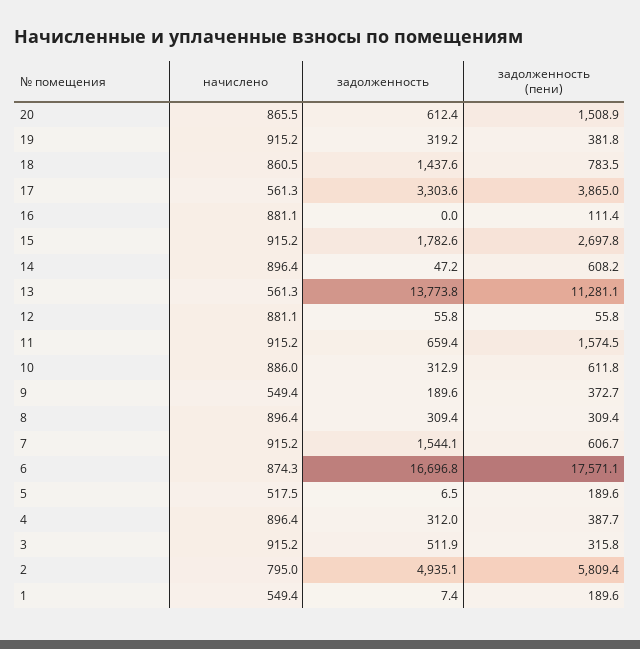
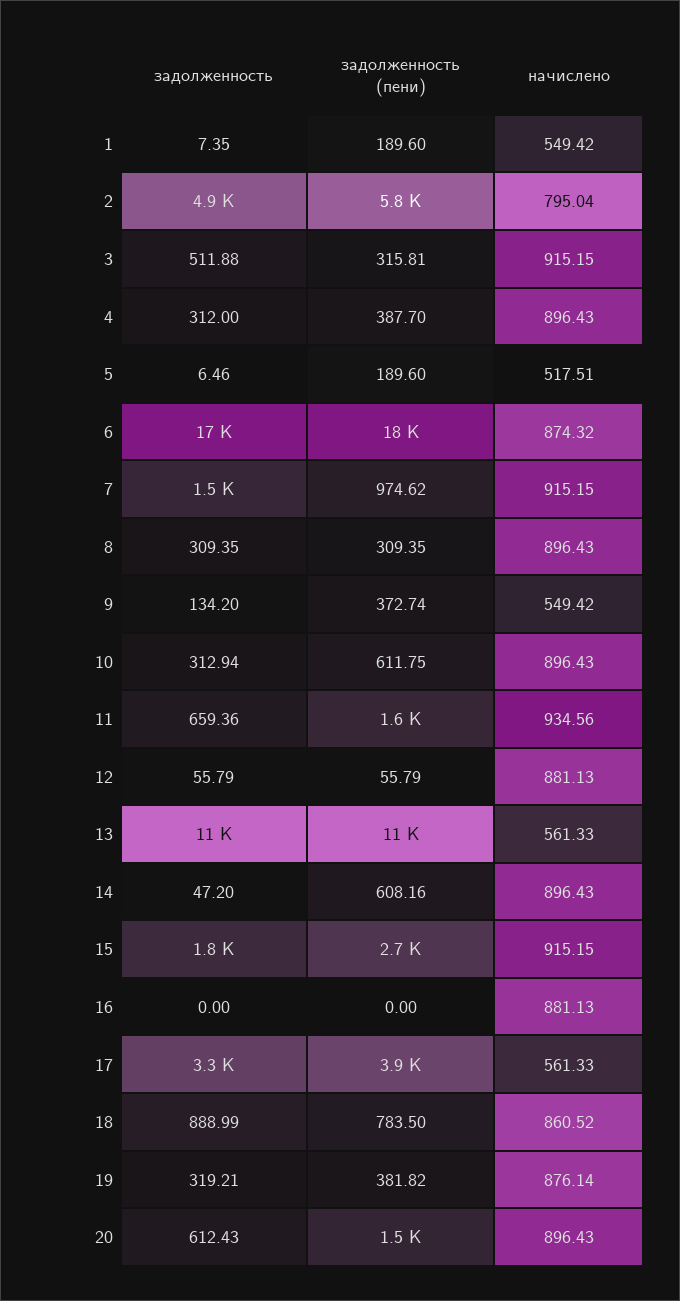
  {
    "начислено": {
-     "20": 865.5,
+     "20": 896.43,
-     "19": 915.2,
+     "19": 876.14,
      "18": 860.52,
      "17": 561.33,
      "16": 881.13,
      "15": 915.15,
      "14": 896.43,
      "13": 561.33,
      "12": 881.13,
-     "11": 915.2,
+     "11": 934.56,
-     "10": 886,
+     "10": 896.43,
      "9": 549.42,
      "8": 896.43,
      "7": 915.15,
      "6": 874.32,
      "5": 517.51,
      "4": 896.43,
      "3": 915.15,
      "2": 795.04,
      "1": 549.42
    },
    "задолженность": {
      "20": 612.43,
      "19": 319.21,
-     "18": 1437.6,
+     "18": 888.99,
      "17": 3303.6,
      "16": 0,
      "15": 1782.6,
      "14": 47.2,
-     "13": 13773.8,
+     "13": 11000,
      "12": 55.79,
      "11": 659.36,
      "10": 312.94,
-     "9": 189.6,
+     "9": 134.2,
      "8": 309.35,
      "7": 1544.1,
      "6": 16696.8,
      "5": 6.46,
      "4": 312,
      "3": 511.88,
      "2": 4935.1,
      "1": 7.35
    },
    "задолженность (пени)": {
      "20": 1508.9,
      "19": 381.82,
      "18": 783.5,
      "17": 3865,
-     "16": 111.4,
+     "16": 0,
      "15": 2697.8,
      "14": 608.16,
      "13": 11281.1,
      "12": 55.79,
      "11": 1574.5,
      "10": 611.75,
      "9": 372.74,
      "8": 309.35,
-     "7": 606.7,
+     "7": 974.62,
      "6": 17571.1,
      "5": 189.6,
      "4": 387.7,
      "3": 315.81,
      "2": 5809.4,
      "1": 189.6
    }
  }

